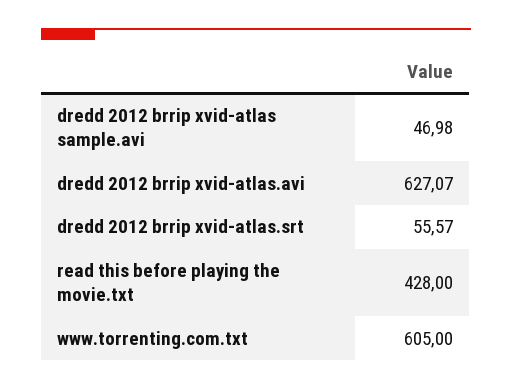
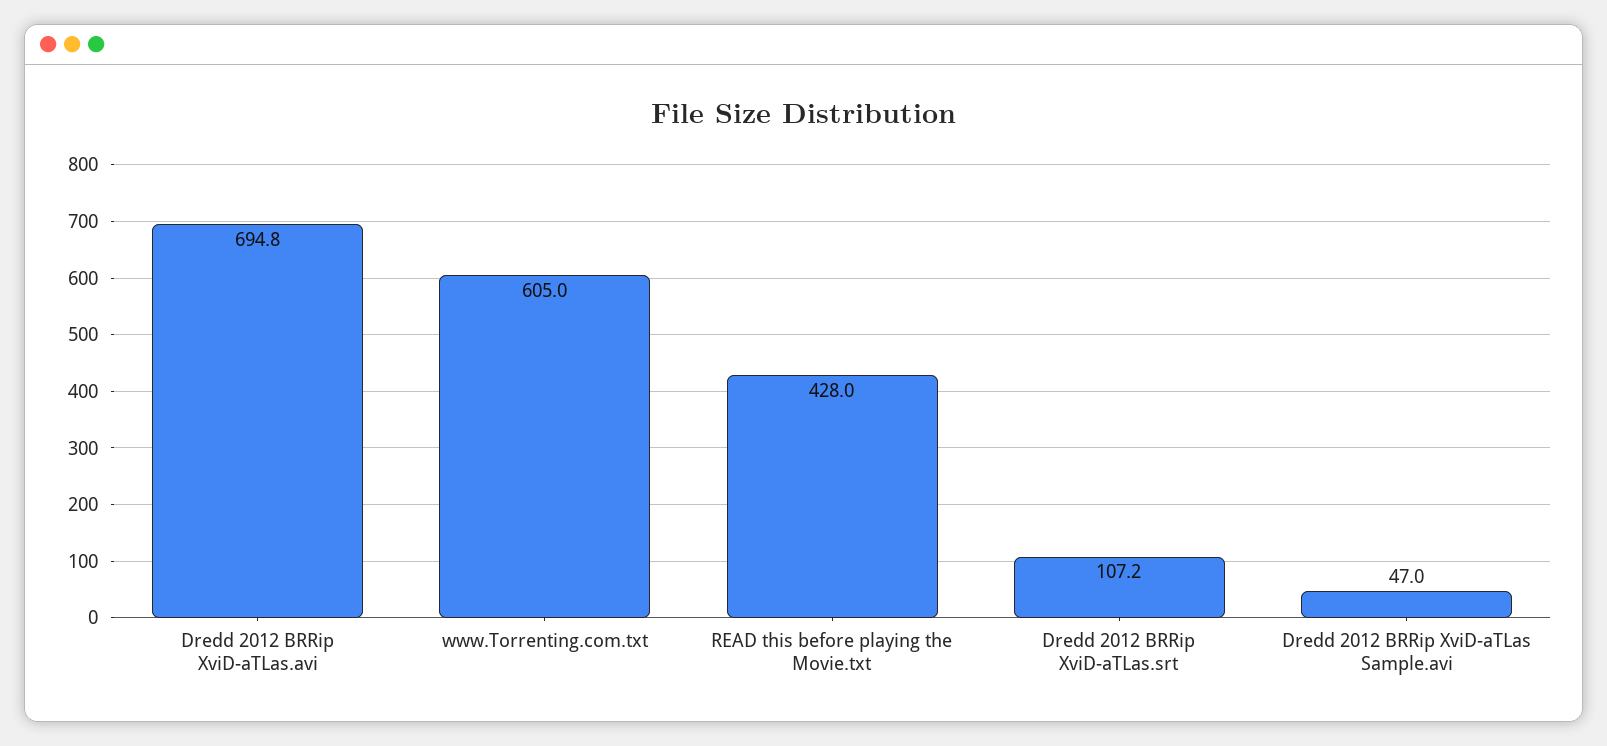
  {
    "dredd 2012 brrip xvid-atlas sample.avi": 46.98,
-   "dredd 2012 brrip xvid-atlas.avi": 627.07,
+   "dredd 2012 brrip xvid-atlas.avi": 694.8,
-   "dredd 2012 brrip xvid-atlas.srt": 55.57,
+   "dredd 2012 brrip xvid-atlas.srt": 107.2,
    "read this before playing the movie.txt": 428,
    "www.torrenting.com.txt": 605
  }

